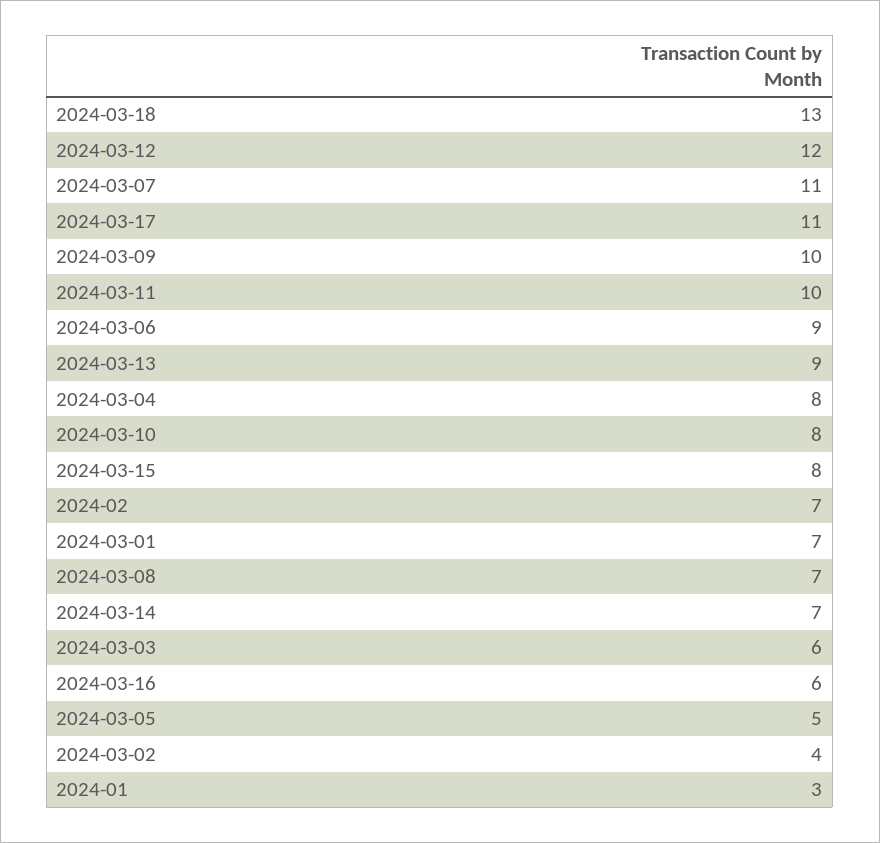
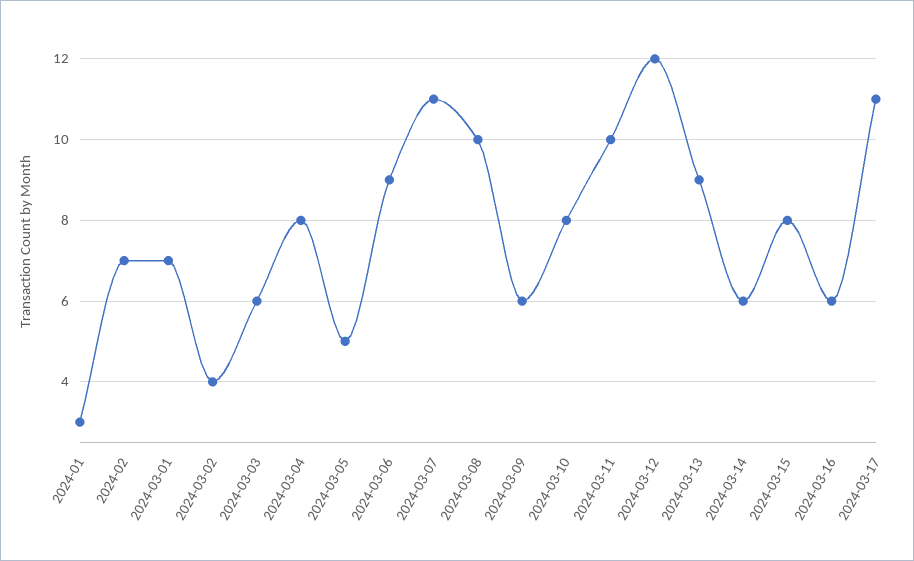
  {
-   "2024-03-18": 13,
    "2024-03-12": 12,
    "2024-03-07": 11,
    "2024-03-17": 11,
-   "2024-03-09": 10,
+   "2024-03-09": 6,
    "2024-03-11": 10,
    "2024-03-06": 9,
    "2024-03-13": 9,
    "2024-03-04": 8,
    "2024-03-10": 8,
    "2024-03-15": 8,
    "2024-02": 7,
    "2024-03-01": 7,
-   "2024-03-08": 7,
+   "2024-03-08": 10,
-   "2024-03-14": 7,
+   "2024-03-14": 6,
    "2024-03-03": 6,
    "2024-03-16": 6,
    "2024-03-05": 5,
    "2024-03-02": 4,
    "2024-01": 3
  }

